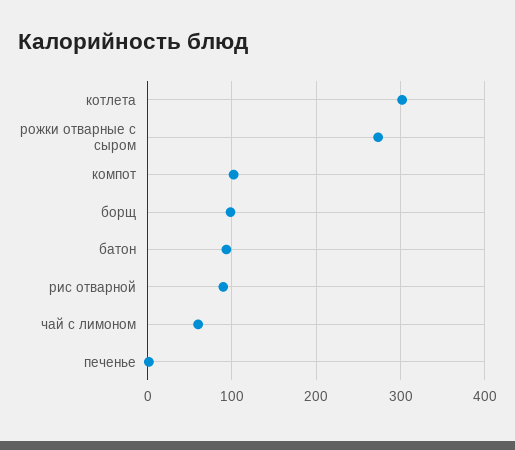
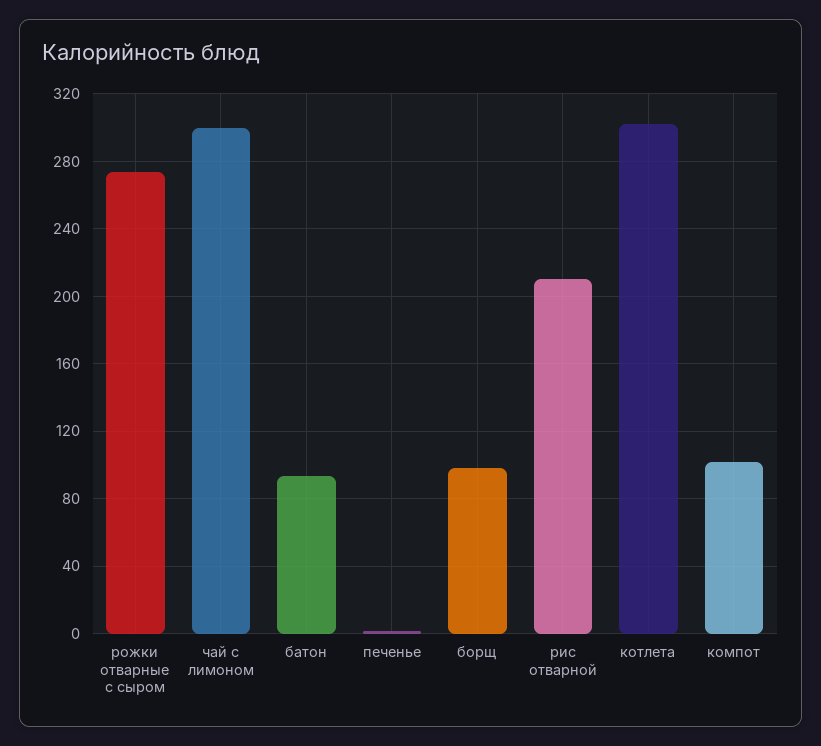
  {
    "котлета": 300,
    "рожки отварные с сыром": 275,
    "компот": 100,
    "борщ": 100,
    "батон": 95,
-   "рис отварной": 90,
+   "рис отварной": 210,
-   "чай с лимоном": 60,
+   "чай с лимоном": 300,
    "печенье": 0
  }

